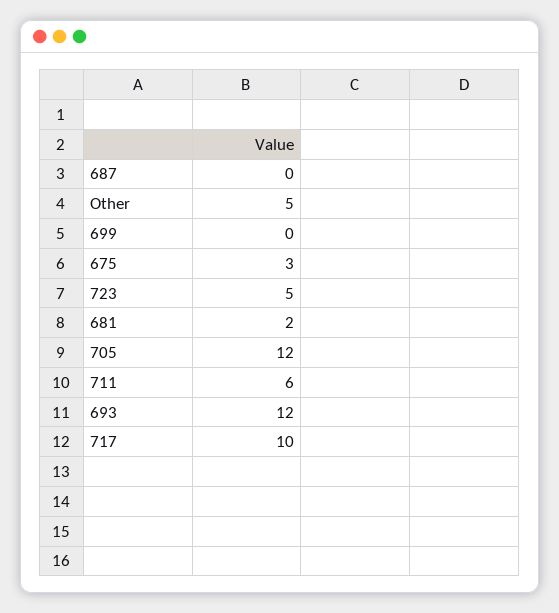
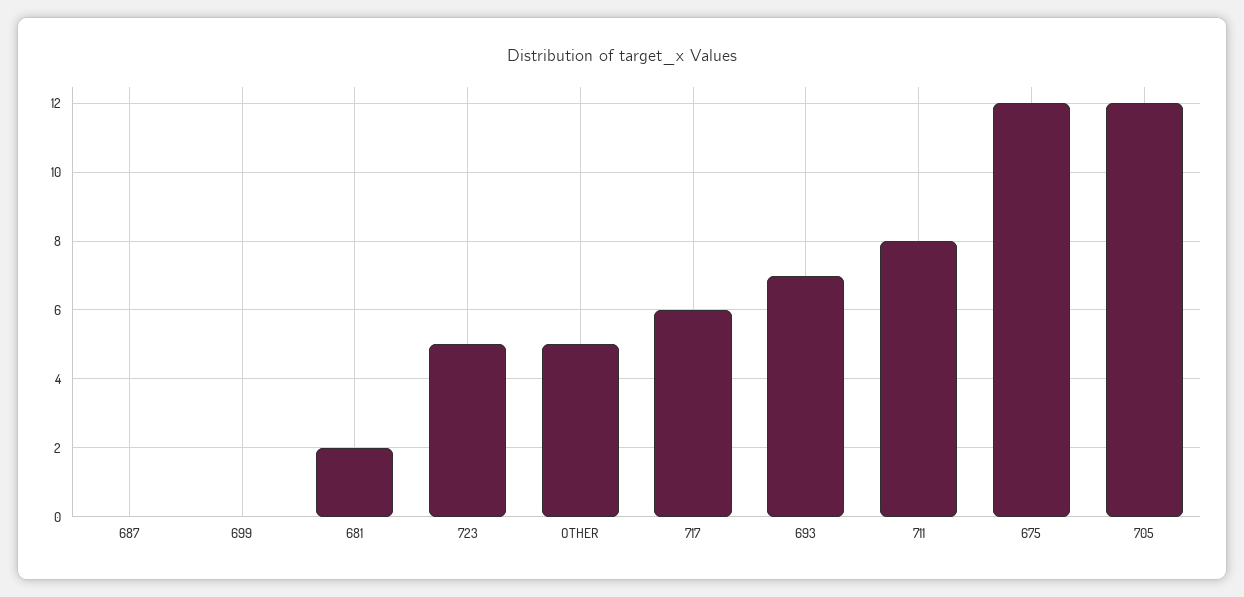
  {
    "687": 0,
    "Other": 5,
    "699": 0,
-   "675": 3,
+   "675": 12,
    "723": 5,
    "681": 2,
    "705": 12,
-   "711": 6,
+   "711": 8,
-   "693": 12,
+   "693": 7,
-   "717": 10
+   "717": 6
  }

